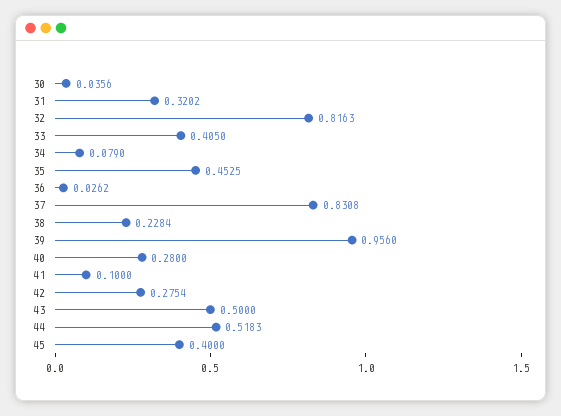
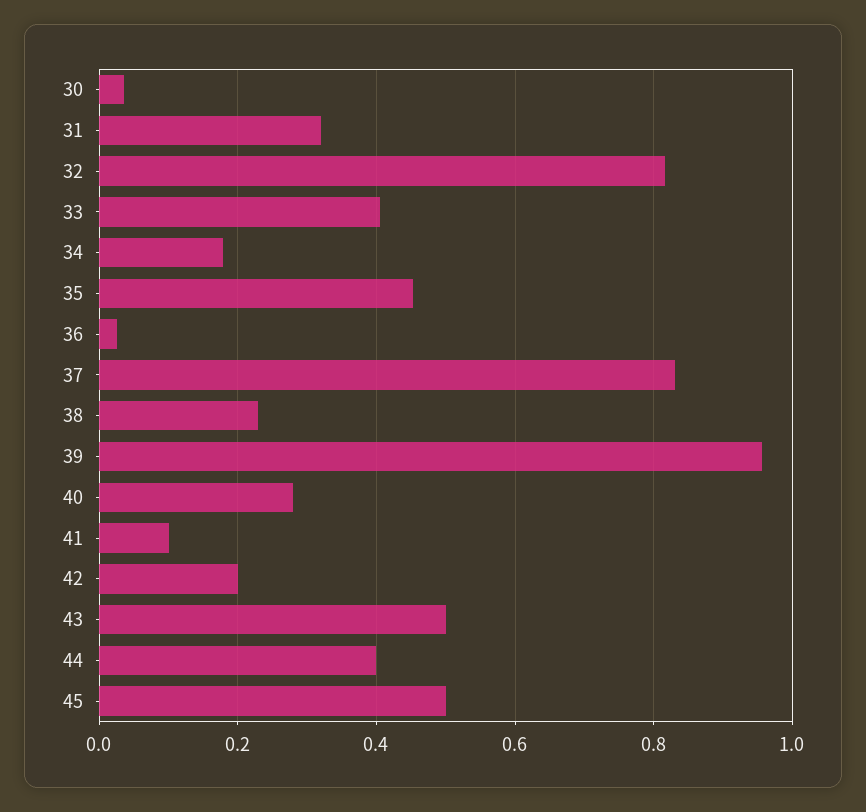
  {
    "30": 0.0356,
    "31": 0.3202,
    "32": 0.8163,
    "33": 0.405,
-   "34": 0.079,
+   "34": 0.18,
    "35": 0.4525,
    "36": 0.0262,
    "37": 0.8308,
    "38": 0.2284,
    "39": 0.956,
    "40": 0.28,
    "41": 0.1,
-   "42": 0.2754,
+   "42": 0.2,
    "43": 0.5,
-   "44": 0.5183,
+   "44": 0.4,
-   "45": 0.4
+   "45": 0.5
  }

